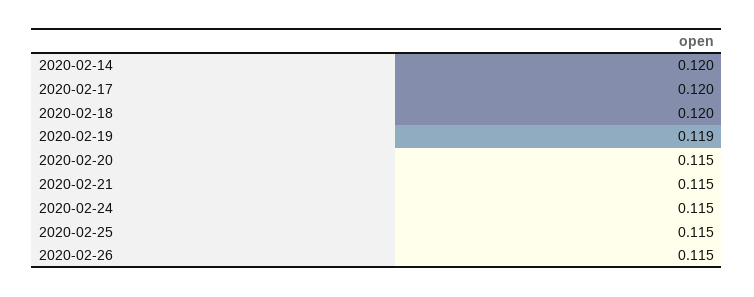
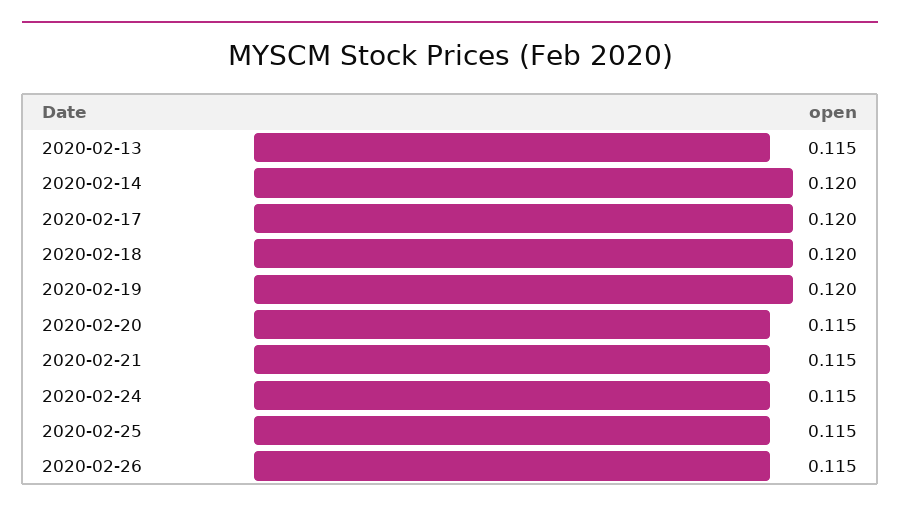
  {
    "2020-02-14": 0.12,
    "2020-02-17": 0.12,
    "2020-02-18": 0.12,
-   "2020-02-19": 0.119,
+   "2020-02-19": 0.12,
    "2020-02-20": 0.115,
    "2020-02-21": 0.115,
    "2020-02-24": 0.115,
    "2020-02-25": 0.115,
-   "2020-02-26": 0.115
+   "2020-02-26": 0.115,
+   "2020-02-13": 0.115
  }

